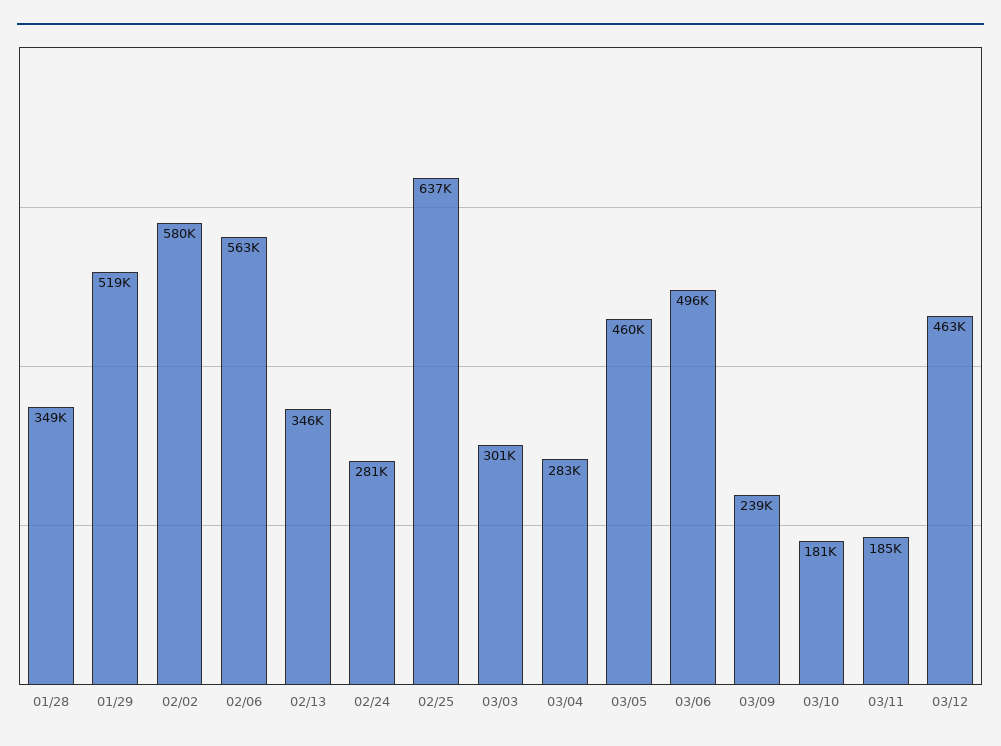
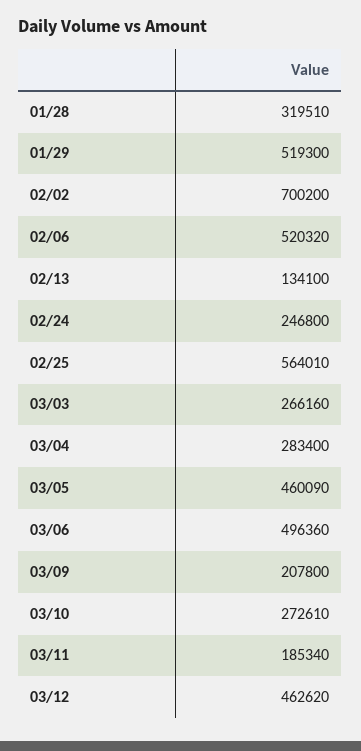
  {
-   "01/28": 349000,
+   "01/28": 319510,
    "01/29": 519300,
-   "02/02": 580000,
+   "02/02": 700200,
-   "02/06": 563000,
+   "02/06": 520320,
-   "02/13": 346000,
+   "02/13": 134100,
-   "02/24": 281000,
+   "02/24": 246800,
-   "02/25": 637000,
+   "02/25": 564010,
-   "03/03": 301000,
+   "03/03": 266160,
    "03/04": 283400,
    "03/05": 460090,
    "03/06": 496360,
-   "03/09": 239000,
+   "03/09": 207800,
-   "03/10": 181000,
+   "03/10": 272610,
    "03/11": 185340,
    "03/12": 462620
  }

